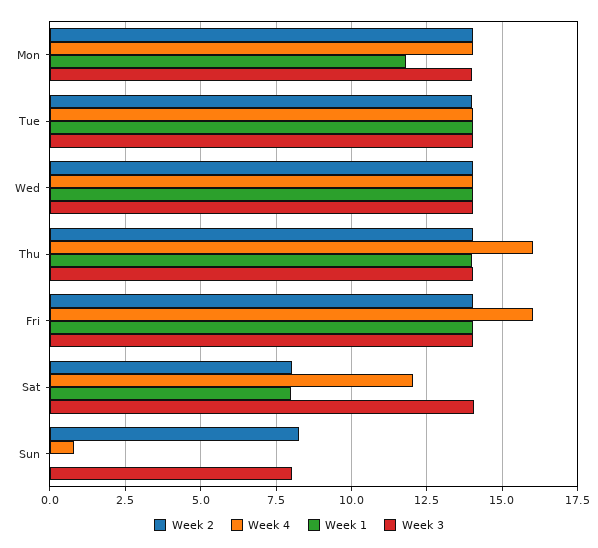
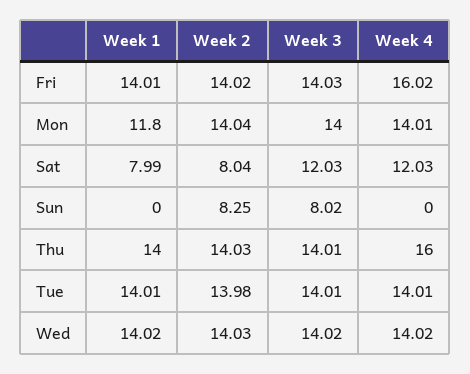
  {
    "Week 2": {
      "Mon": 14.04,
      "Tue": 13.98,
      "Wed": 14.03,
      "Thu": 14.03,
      "Fri": 14.02,
      "Sat": 8.04,
      "Sun": 8.25
    },
    "Week 4": {
      "Mon": 14.01,
      "Tue": 14.01,
      "Wed": 14.02,
      "Thu": 16,
      "Fri": 16.02,
      "Sat": 12.03,
-     "Sun": 0.75
+     "Sun": 0
    },
    "Week 1": {
      "Mon": 11.8,
      "Tue": 14.01,
      "Wed": 14.02,
      "Thu": 14,
      "Fri": 14.01,
      "Sat": 7.99,
      "Sun": 0
    },
    "Week 3": {
      "Mon": 14,
      "Tue": 14.01,
      "Wed": 14.02,
      "Thu": 14.01,
      "Fri": 14.03,
-     "Sat": 14,
+     "Sat": 12.03,
      "Sun": 8.02
    }
  }

